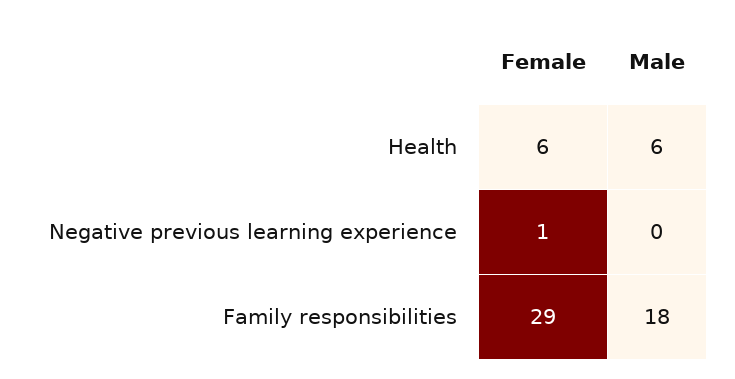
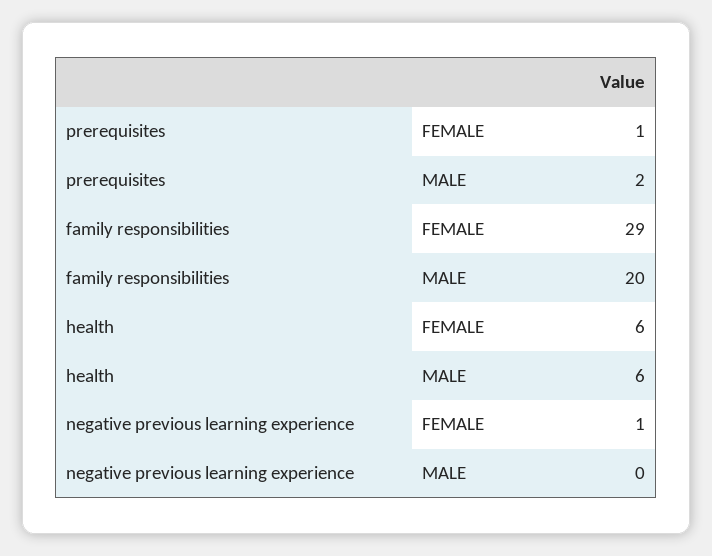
  {
    "Female": {
      "Health": 6,
      "Negative previous learning experience": 1,
-     "Family responsibilities": 29
+     "Family responsibilities": 29,
+     "prerequisites": 1
    },
    "Male": {
      "Health": 6,
      "Negative previous learning experience": 0,
-     "Family responsibilities": 18
+     "Family responsibilities": 20,
+     "prerequisites": 2
    }
  }

